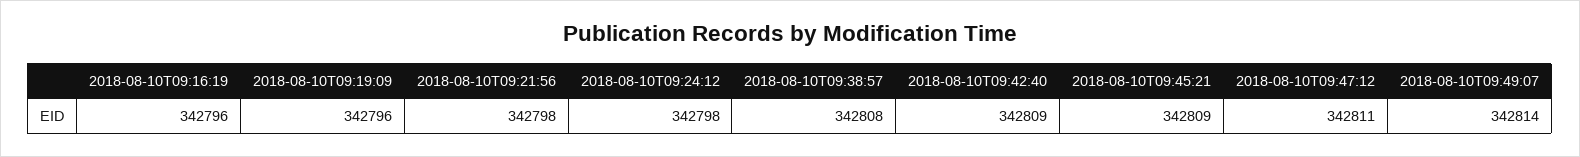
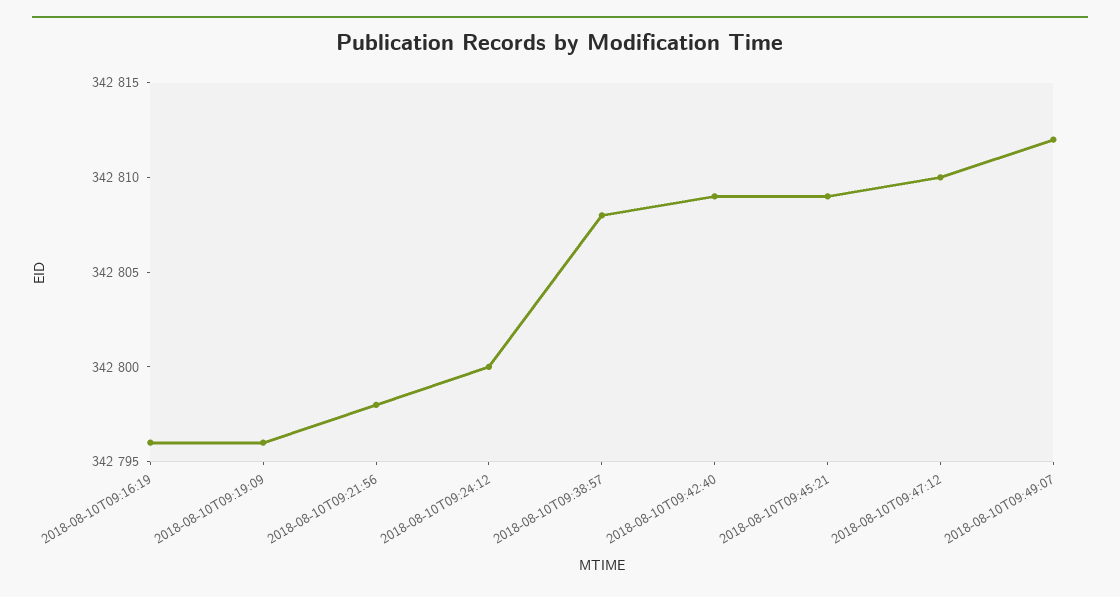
  {
    "2018-08-10T09:16:19": 342796,
    "2018-08-10T09:19:09": 342796,
    "2018-08-10T09:21:56": 342798,
-   "2018-08-10T09:24:12": 342798,
+   "2018-08-10T09:24:12": 342800,
    "2018-08-10T09:38:57": 342808,
    "2018-08-10T09:42:40": 342809,
    "2018-08-10T09:45:21": 342809,
-   "2018-08-10T09:47:12": 342811,
+   "2018-08-10T09:47:12": 342810,
-   "2018-08-10T09:49:07": 342814
+   "2018-08-10T09:49:07": 342812
  }

